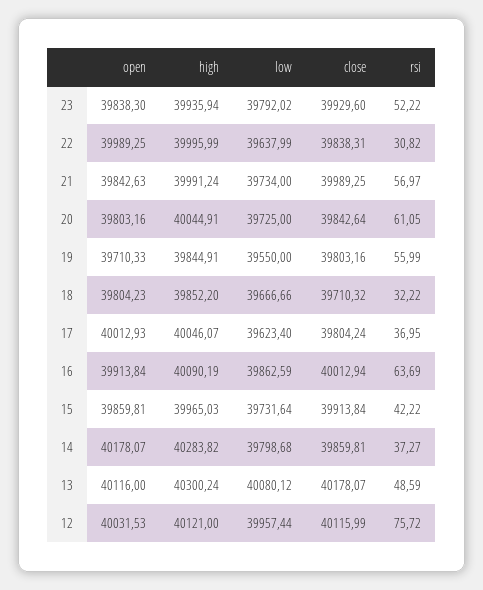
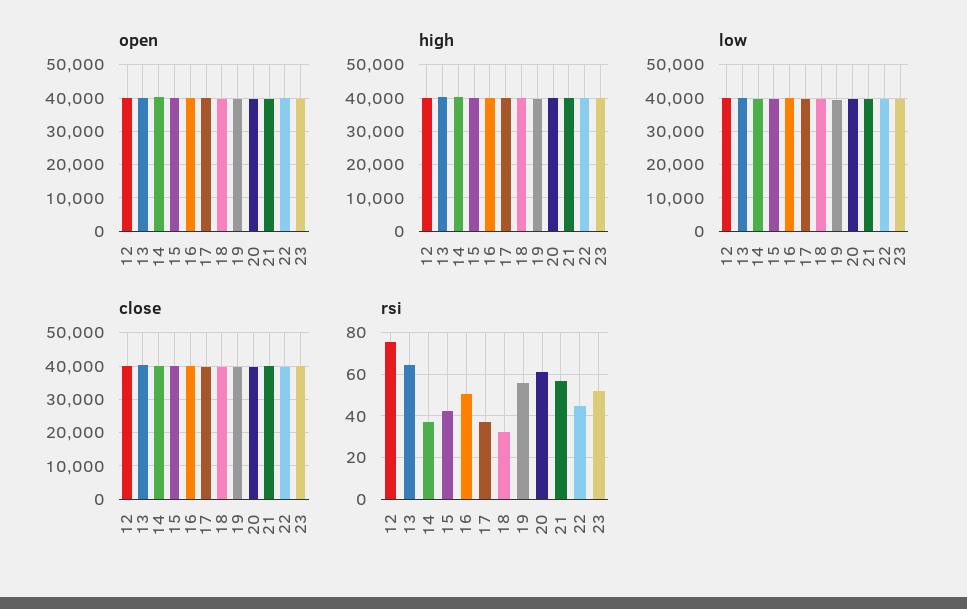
  {
    "open": {
      "23": 39838.3,
      "22": 39989.25,
      "21": 39842.63,
      "20": 39803.16,
      "19": 39710.33,
      "18": 39804.23,
      "17": 40012.93,
      "16": 39913.84,
      "15": 39859.81,
      "14": 40178.07,
      "13": 40116,
      "12": 40031.53
    },
    "high": {
      "23": 39935.94,
      "22": 39995.99,
      "21": 39991.24,
      "20": 40044.91,
      "19": 39844.91,
      "18": 39852.2,
      "17": 40046.07,
      "16": 40090.19,
      "15": 39965.03,
      "14": 40283.82,
      "13": 40300.24,
      "12": 40121
    },
    "low": {
      "23": 39792.02,
      "22": 39637.99,
      "21": 39734,
      "20": 39725,
      "19": 39550,
      "18": 39666.66,
      "17": 39623.4,
      "16": 39862.59,
      "15": 39731.64,
      "14": 39798.68,
      "13": 40080.12,
      "12": 39957.44
    },
    "close": {
      "23": 39929.6,
      "22": 39838.31,
      "21": 39989.25,
      "20": 39842.64,
      "19": 39803.16,
      "18": 39710.32,
      "17": 39804.24,
      "16": 40012.94,
      "15": 39913.84,
      "14": 39859.81,
      "13": 40178.07,
      "12": 40115.99
    },
    "rsi": {
      "23": 52.22,
-     "22": 30.82,
+     "22": 45,
      "21": 56.97,
      "20": 61.05,
      "19": 55.99,
      "18": 32.22,
      "17": 36.95,
-     "16": 63.69,
+     "16": 50,
      "15": 42.22,
      "14": 37.27,
-     "13": 48.59,
+     "13": 65,
      "12": 75.72
    }
  }

